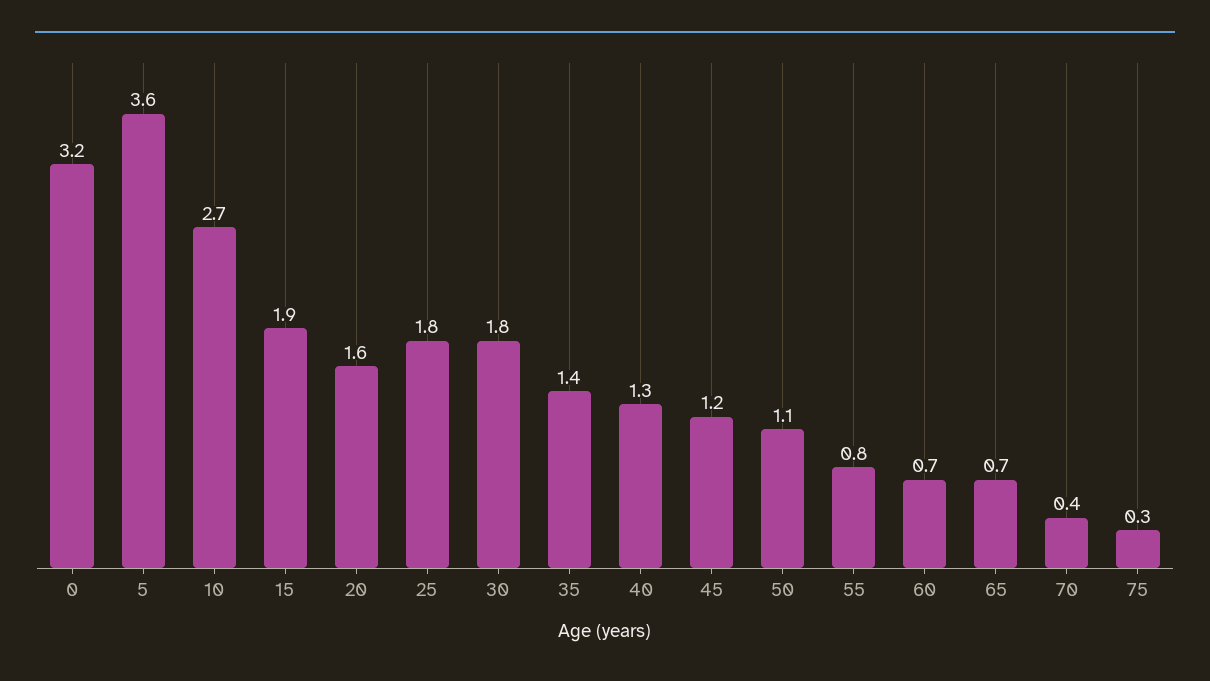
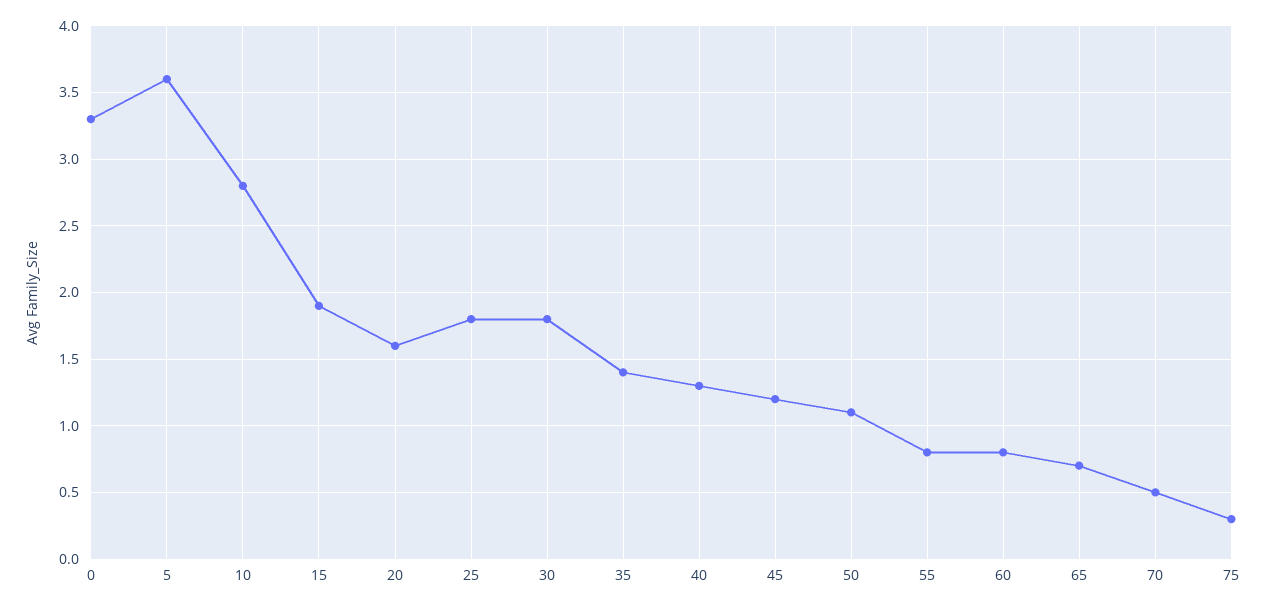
  {
-   "0": 3.2,
+   "0": 3.3,
    "5": 3.6,
-   "10": 2.7,
+   "10": 2.8,
    "15": 1.9,
    "20": 1.6,
    "25": 1.8,
    "30": 1.8,
    "35": 1.4,
    "40": 1.3,
    "45": 1.2,
    "50": 1.1,
    "55": 0.8,
-   "60": 0.7,
+   "60": 0.8,
    "65": 0.7,
-   "70": 0.4,
+   "70": 0.5,
    "75": 0.3
  }

